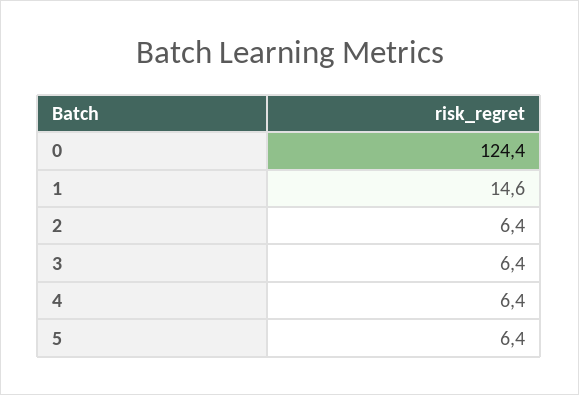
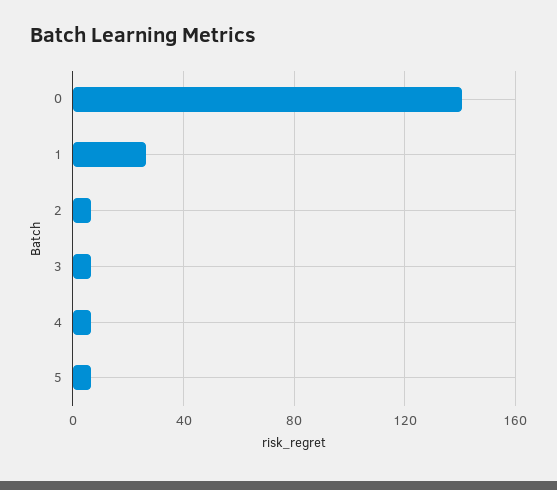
  {
-   "0": 124.4,
+   "0": 140,
-   "1": 14.6,
+   "1": 25,
    "2": 6.4,
    "3": 6.4,
    "4": 6.4,
    "5": 6.4
  }

